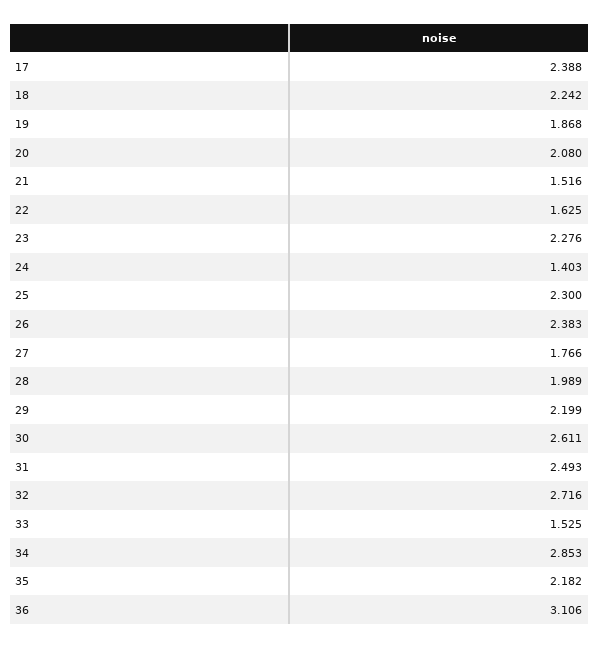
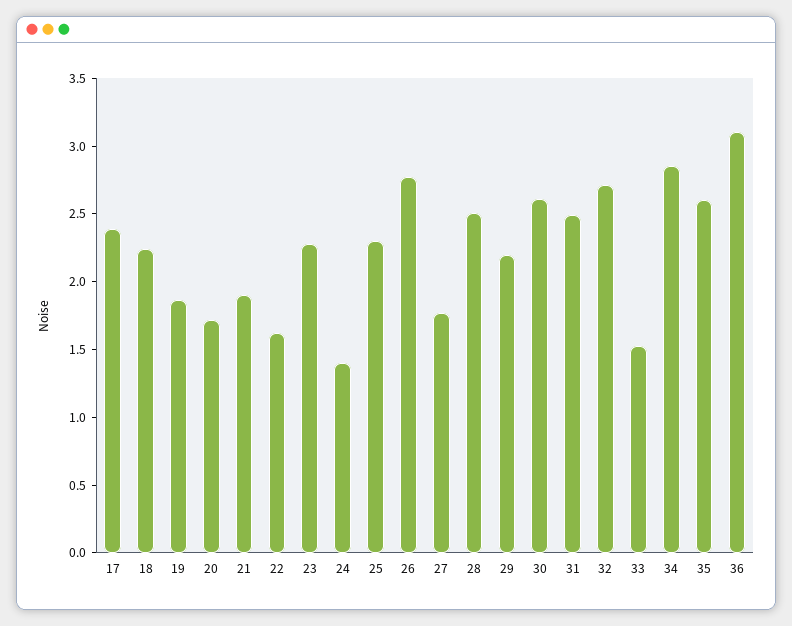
  {
    "17": 2.388,
    "18": 2.242,
    "19": 1.868,
-   "20": 2.08,
+   "20": 1.7,
-   "21": 1.516,
+   "21": 1.9,
    "22": 1.625,
    "23": 2.276,
    "24": 1.403,
    "25": 2.3,
-   "26": 2.383,
+   "26": 2.8,
    "27": 1.766,
-   "28": 1.989,
+   "28": 2.5,
    "29": 2.199,
    "30": 2.611,
    "31": 2.493,
    "32": 2.716,
    "33": 1.525,
    "34": 2.853,
-   "35": 2.182,
+   "35": 2.6,
    "36": 3.106
  }

